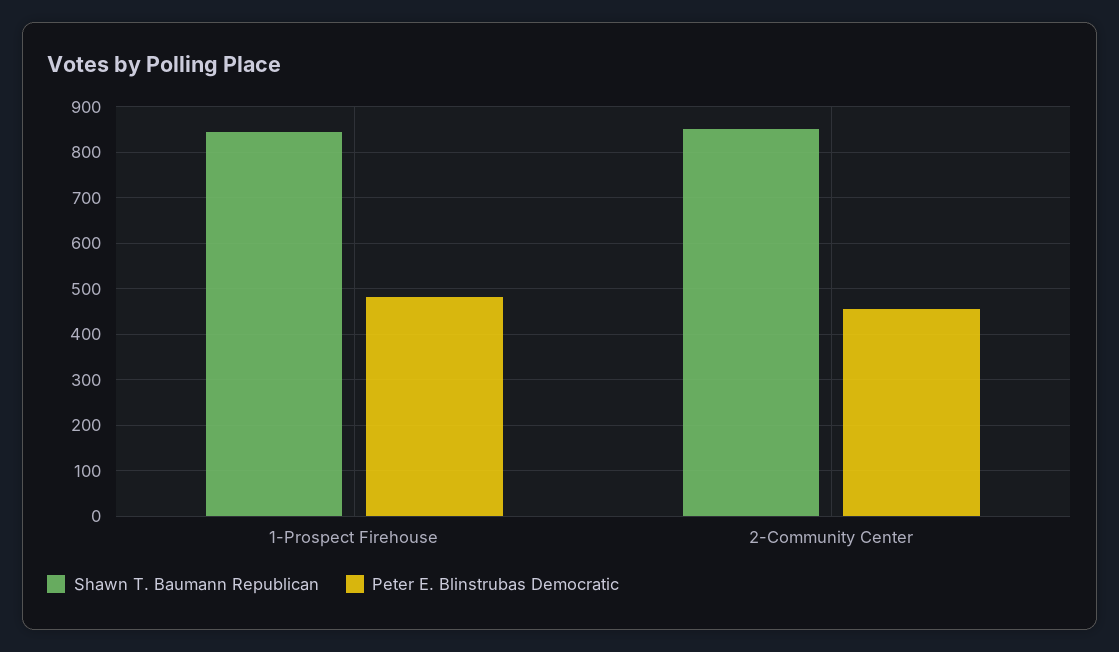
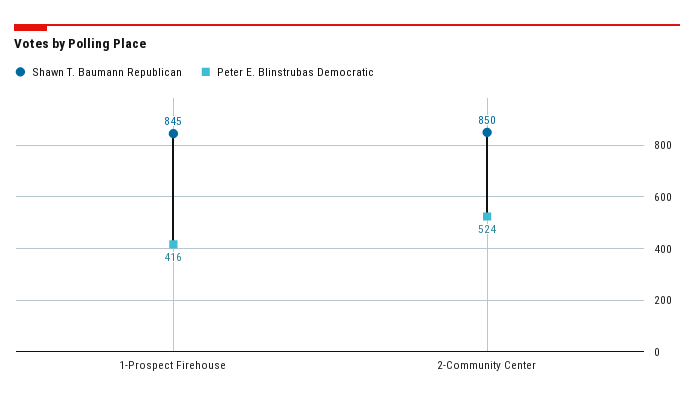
  {
    "Shawn T. Baumann Republican": {
      "1-Prospect Firehouse": 845,
      "2-Community Center": 850
    },
    "Peter E. Blinstrubas Democratic": {
-     "1-Prospect Firehouse": 480,
+     "1-Prospect Firehouse": 416,
-     "2-Community Center": 460
+     "2-Community Center": 524
    }
  }

